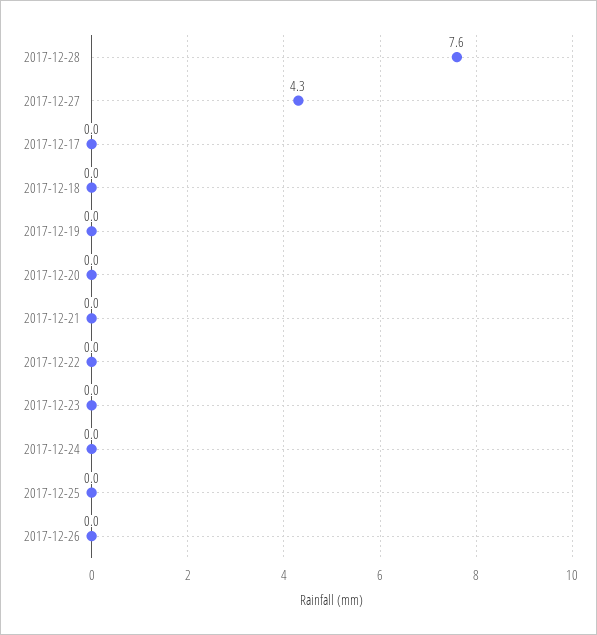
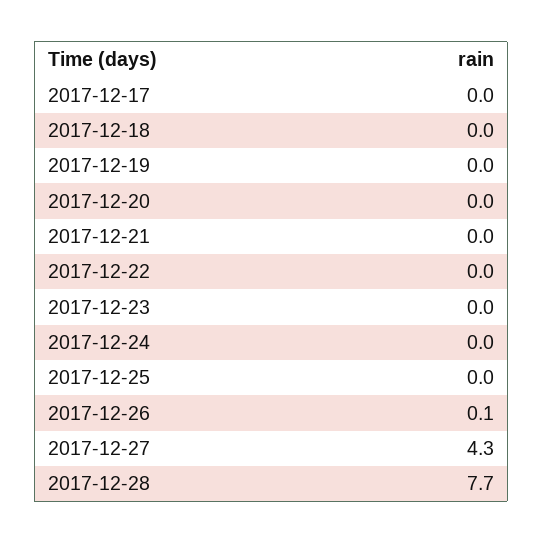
  {
-   "2017-12-28": 7.6,
+   "2017-12-28": 7.7,
    "2017-12-27": 4.3,
    "2017-12-17": 0,
    "2017-12-18": 0,
    "2017-12-19": 0,
    "2017-12-20": 0,
    "2017-12-21": 0,
    "2017-12-22": 0,
    "2017-12-23": 0,
    "2017-12-24": 0,
    "2017-12-25": 0,
-   "2017-12-26": 0
+   "2017-12-26": 0.1
  }

